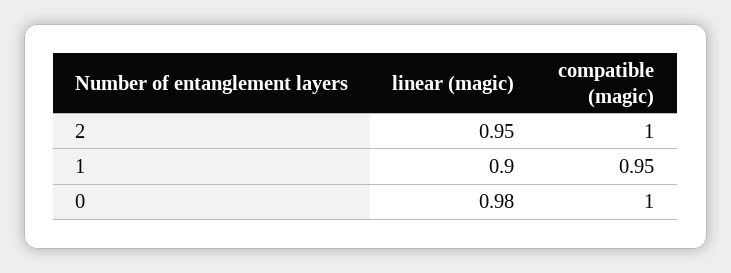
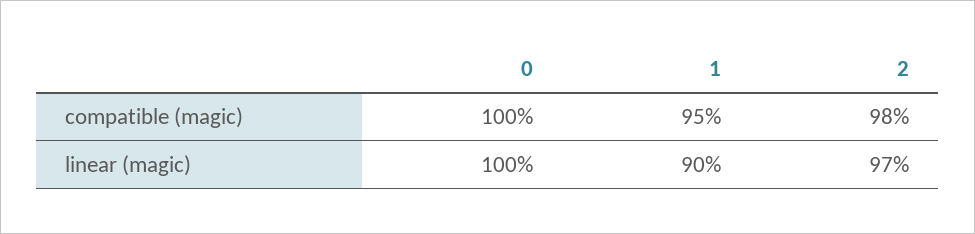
  {
    "linear (magic)": {
-     "2": 0.95,
+     "2": 0.97,
      "1": 0.9,
-     "0": 0.98
+     "0": 1
    },
    "compatible (magic)": {
-     "2": 1,
+     "2": 0.98,
      "1": 0.95,
      "0": 1
    }
  }

